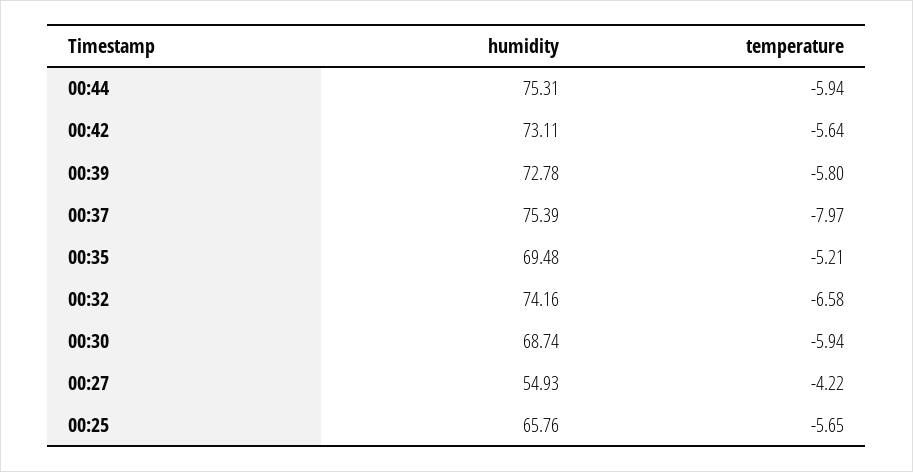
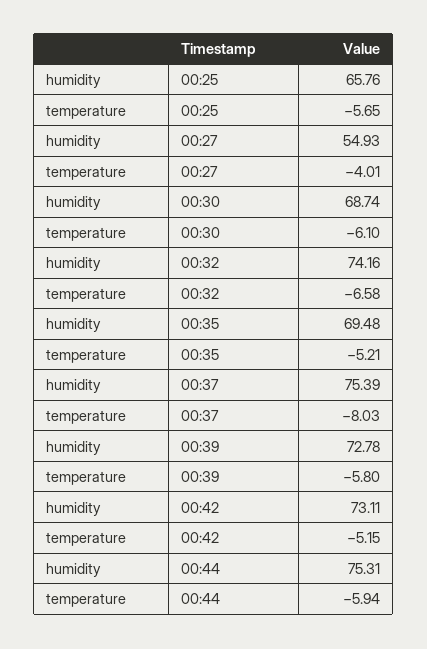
  {
    "humidity": {
      "00:44": 75.31,
      "00:42": 73.11,
      "00:39": 72.78,
      "00:37": 75.39,
      "00:35": 69.48,
      "00:32": 74.16,
      "00:30": 68.74,
      "00:27": 54.93,
      "00:25": 65.76
    },
    "temperature": {
      "00:44": -5.94,
-     "00:42": -5.64,
+     "00:42": -5.15,
      "00:39": -5.8,
-     "00:37": -7.97,
+     "00:37": -8.03,
      "00:35": -5.21,
      "00:32": -6.58,
-     "00:30": -5.94,
+     "00:30": -6.1,
-     "00:27": -4.22,
+     "00:27": -4.01,
      "00:25": -5.65
    }
  }

